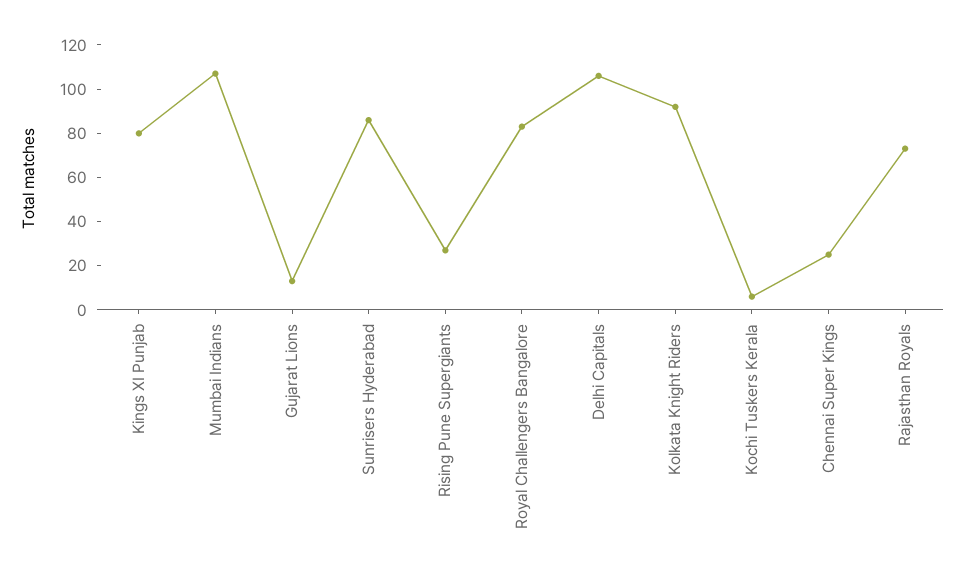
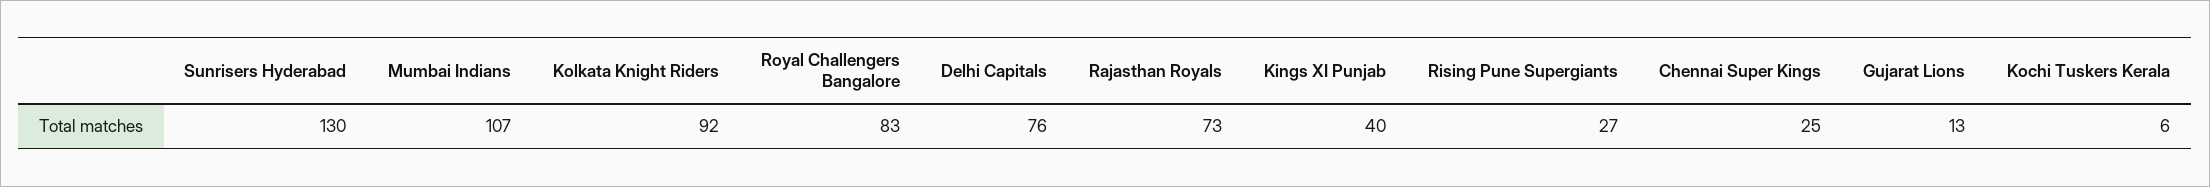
  {
-   "Kings XI Punjab": 80,
+   "Kings XI Punjab": 40,
    "Mumbai Indians": 107,
    "Gujarat Lions": 13,
-   "Sunrisers Hyderabad": 85,
+   "Sunrisers Hyderabad": 130,
    "Rising Pune Supergiants": 27,
    "Royal Challengers Bangalore": 83,
-   "Delhi Capitals": 105,
+   "Delhi Capitals": 76,
    "Kolkata Knight Riders": 92,
    "Kochi Tuskers Kerala": 6,
    "Chennai Super Kings": 25,
    "Rajasthan Royals": 73
  }

